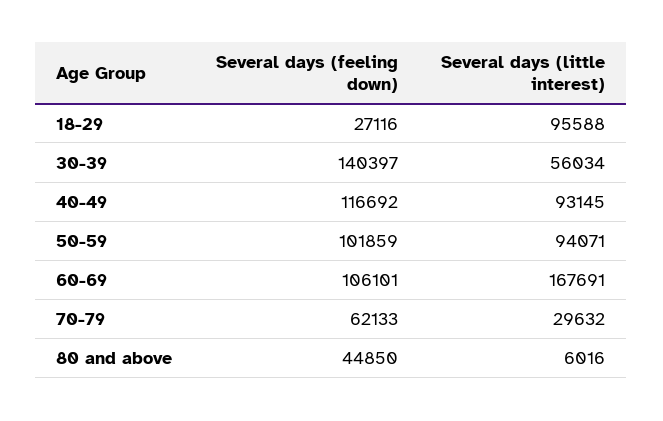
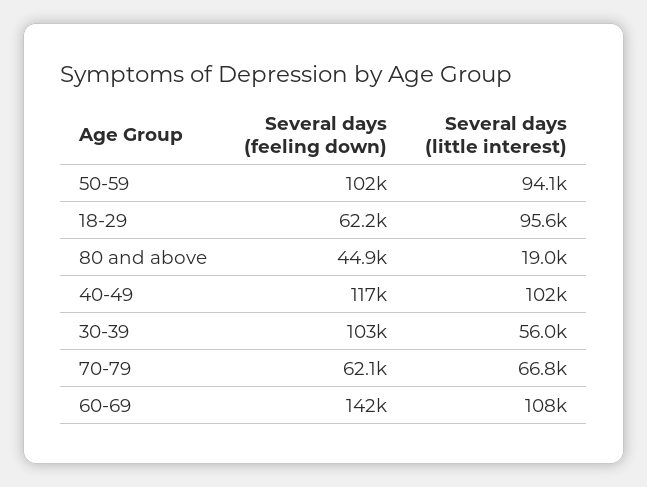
  {
    "Several days (feeling down)": {
-     "18-29": 27116,
+     "18-29": 62200,
-     "30-39": 140397,
+     "30-39": 103000,
      "40-49": 116692,
      "50-59": 101859,
-     "60-69": 106101,
+     "60-69": 142000,
      "70-79": 62133,
      "80 and above": 44850
    },
    "Several days (little interest)": {
      "18-29": 95588,
      "30-39": 56034,
-     "40-49": 93145,
+     "40-49": 102000,
      "50-59": 94071,
-     "60-69": 167691,
+     "60-69": 108000,
-     "70-79": 29632,
+     "70-79": 66800,
-     "80 and above": 6016
+     "80 and above": 19000
    }
  }

